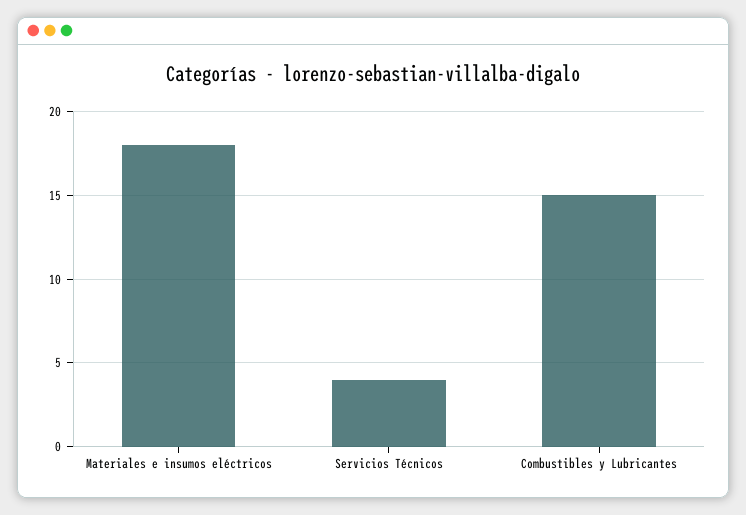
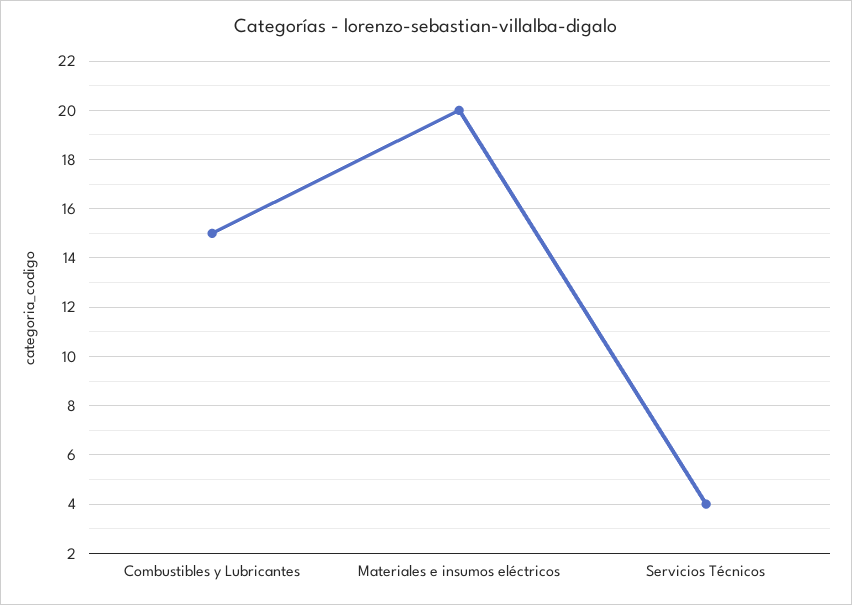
  {
-   "Materiales e insumos eléctricos": 18,
+   "Materiales e insumos eléctricos": 20,
    "Servicios Técnicos": 4,
    "Combustibles y Lubricantes": 15
  }

